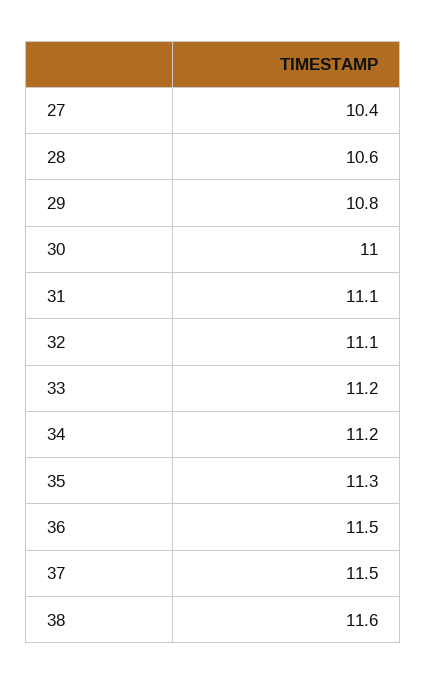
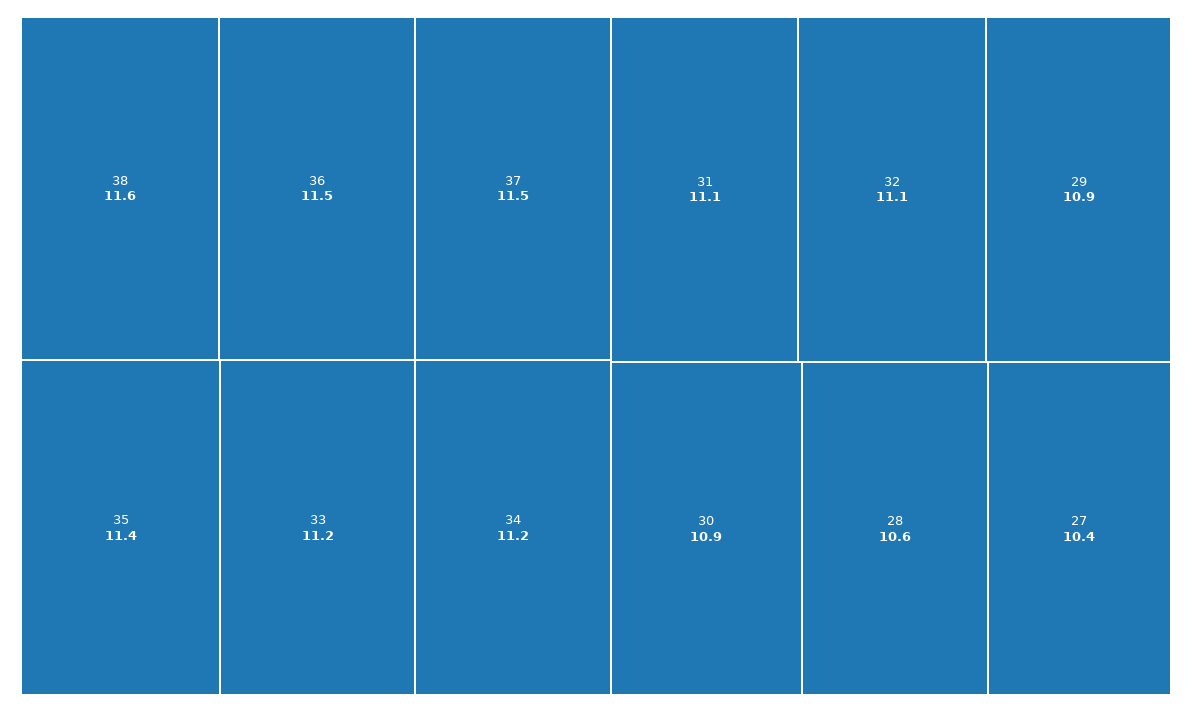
  {
    "27": 10.4,
    "28": 10.6,
-   "29": 10.8,
+   "29": 10.9,
-   "30": 11,
+   "30": 10.9,
    "31": 11.1,
    "32": 11.1,
    "33": 11.2,
    "34": 11.2,
-   "35": 11.3,
+   "35": 11.4,
    "36": 11.5,
    "37": 11.5,
    "38": 11.6
  }

